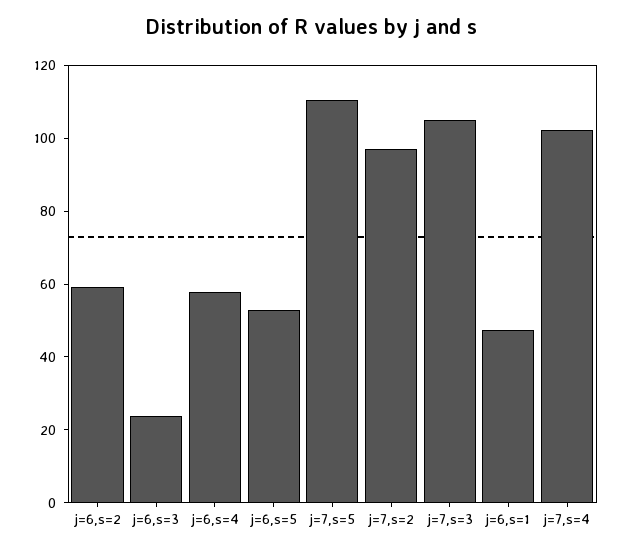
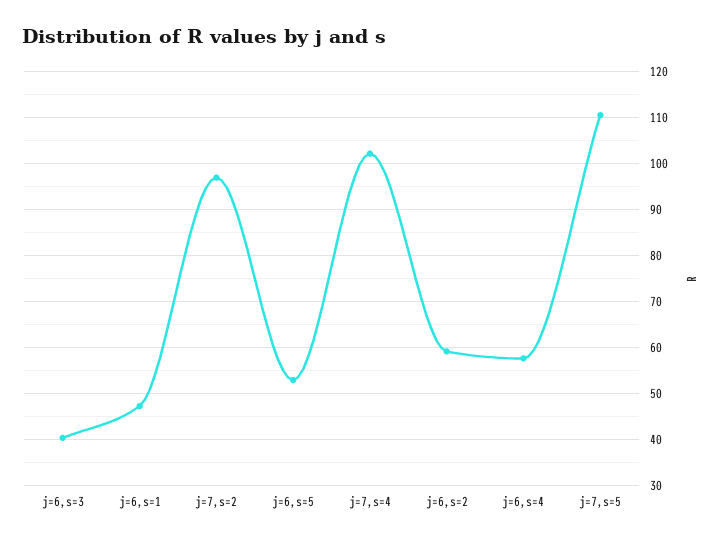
  {
    "j=6,s=2": 60,
-   "j=6,s=3": 25,
+   "j=6,s=3": 40,
    "j=6,s=4": 58,
    "j=6,s=5": 54,
    "j=7,s=5": 110,
    "j=7,s=2": 98,
-   "j=7,s=3": 105,
    "j=6,s=1": 48,
    "j=7,s=4": 102
  }

